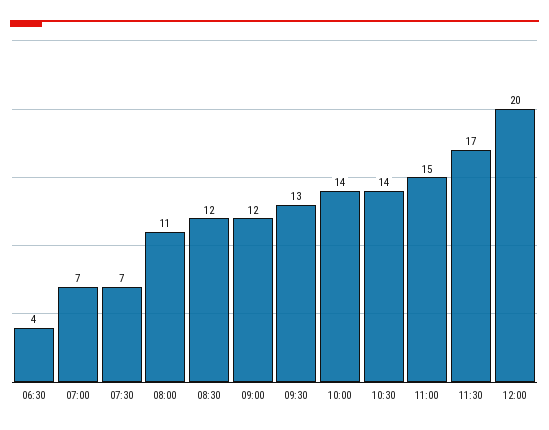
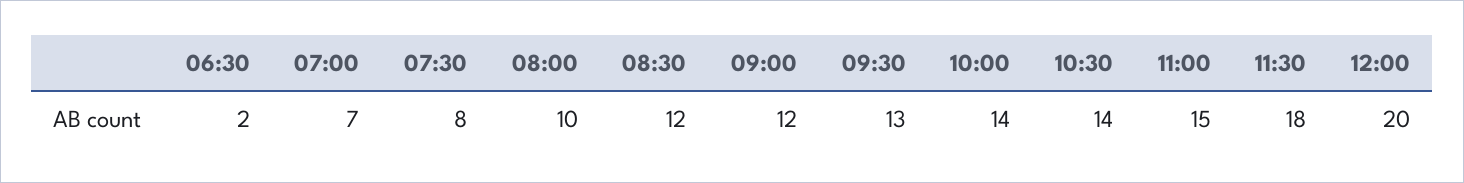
  {
-   "06:30": 4,
+   "06:30": 2,
    "07:00": 7,
-   "07:30": 7,
+   "07:30": 8,
-   "08:00": 11,
+   "08:00": 10,
    "08:30": 12,
    "09:00": 12,
    "09:30": 13,
    "10:00": 14,
    "10:30": 14,
    "11:00": 15,
-   "11:30": 17,
+   "11:30": 18,
    "12:00": 20
  }

